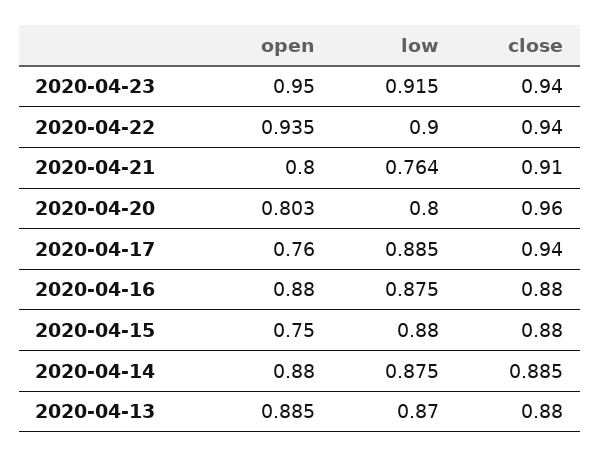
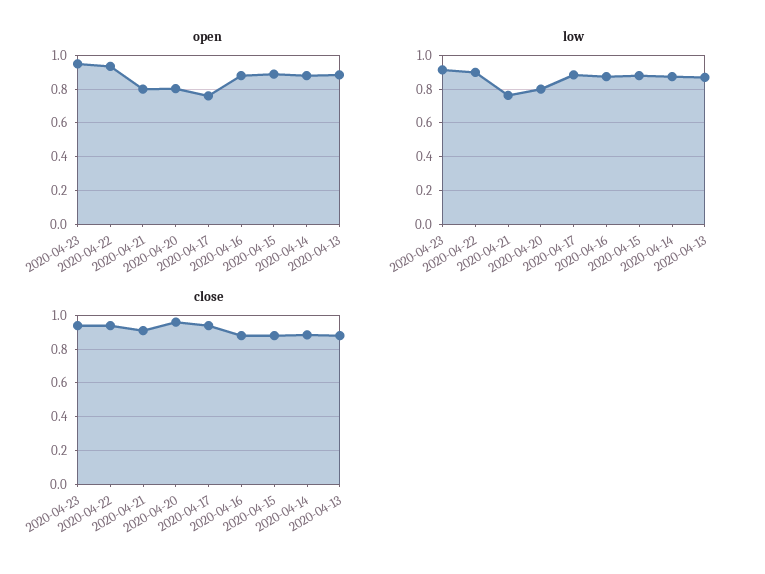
  {
    "open": {
      "2020-04-23": 0.95,
      "2020-04-22": 0.935,
      "2020-04-21": 0.8,
      "2020-04-20": 0.803,
      "2020-04-17": 0.76,
      "2020-04-16": 0.88,
-     "2020-04-15": 0.75,
+     "2020-04-15": 0.9,
      "2020-04-14": 0.88,
      "2020-04-13": 0.885
    },
    "low": {
      "2020-04-23": 0.915,
      "2020-04-22": 0.9,
      "2020-04-21": 0.764,
      "2020-04-20": 0.8,
      "2020-04-17": 0.885,
      "2020-04-16": 0.875,
      "2020-04-15": 0.88,
      "2020-04-14": 0.875,
      "2020-04-13": 0.87
    },
    "close": {
      "2020-04-23": 0.94,
      "2020-04-22": 0.94,
      "2020-04-21": 0.91,
      "2020-04-20": 0.96,
      "2020-04-17": 0.94,
      "2020-04-16": 0.88,
      "2020-04-15": 0.88,
      "2020-04-14": 0.885,
      "2020-04-13": 0.88
    }
  }

